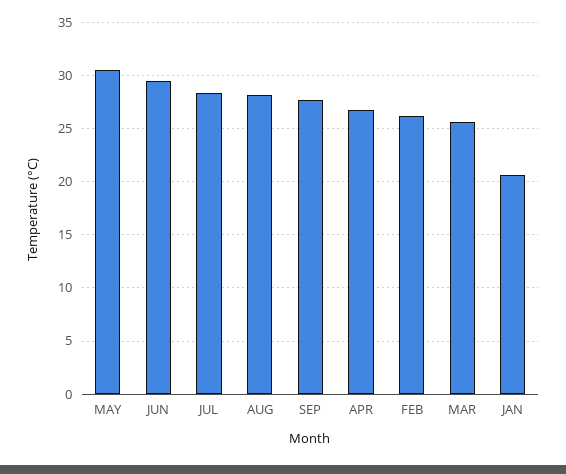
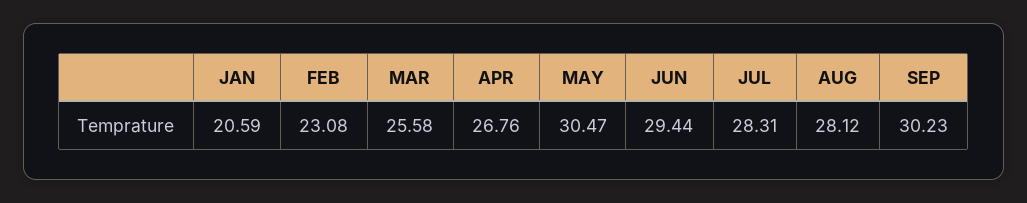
  {
    "MAY": 30.47,
    "JUN": 29.44,
    "JUL": 28.31,
    "AUG": 28.12,
-   "SEP": 28,
+   "SEP": 30.23,
    "APR": 26.76,
-   "FEB": 26,
+   "FEB": 23.08,
    "MAR": 25.58,
    "JAN": 20.59
  }

